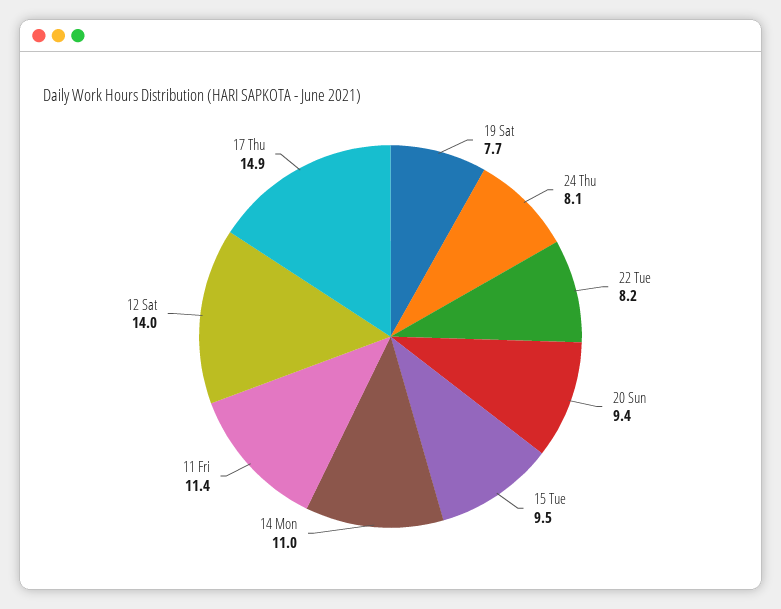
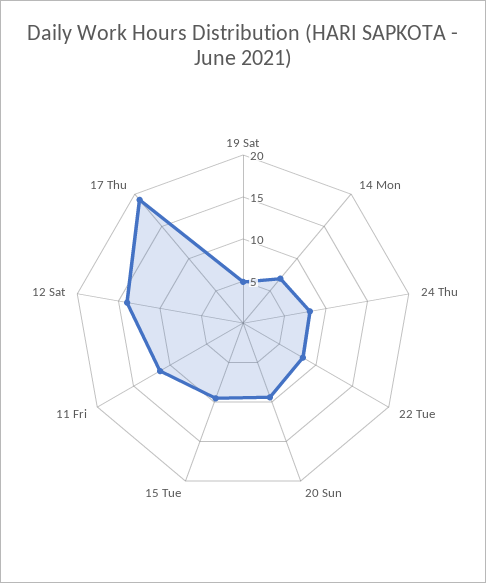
  {
-   "19 Sat": 7.7,
+   "19 Sat": 5,
    "24 Thu": 8.1,
    "22 Tue": 8.2,
    "20 Sun": 9.4,
    "15 Tue": 9.5,
-   "14 Mon": 11,
+   "14 Mon": 7,
    "11 Fri": 11.4,
    "12 Sat": 14,
-   "17 Thu": 14.9
+   "17 Thu": 19
  }

